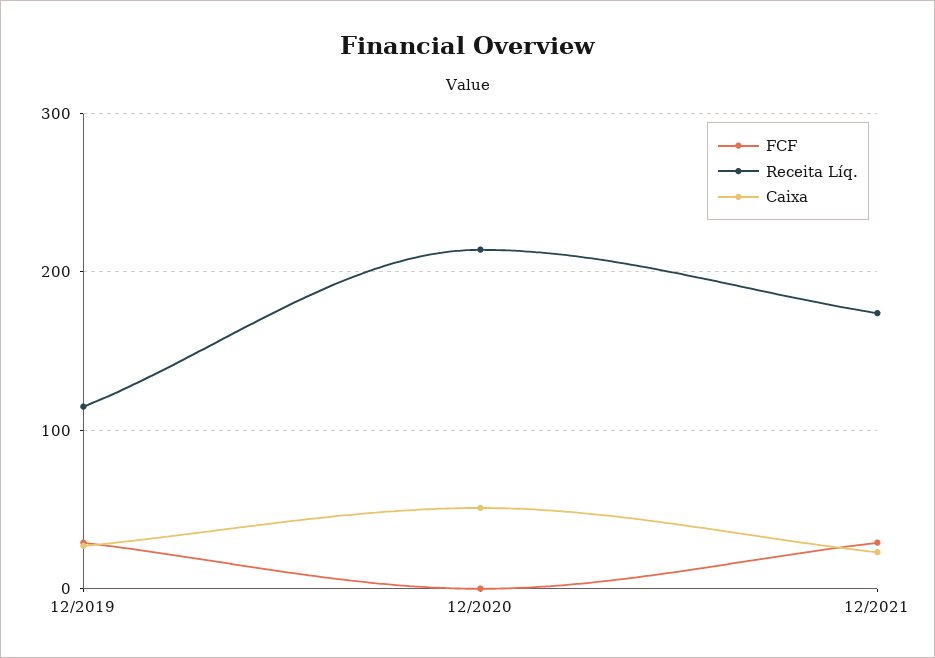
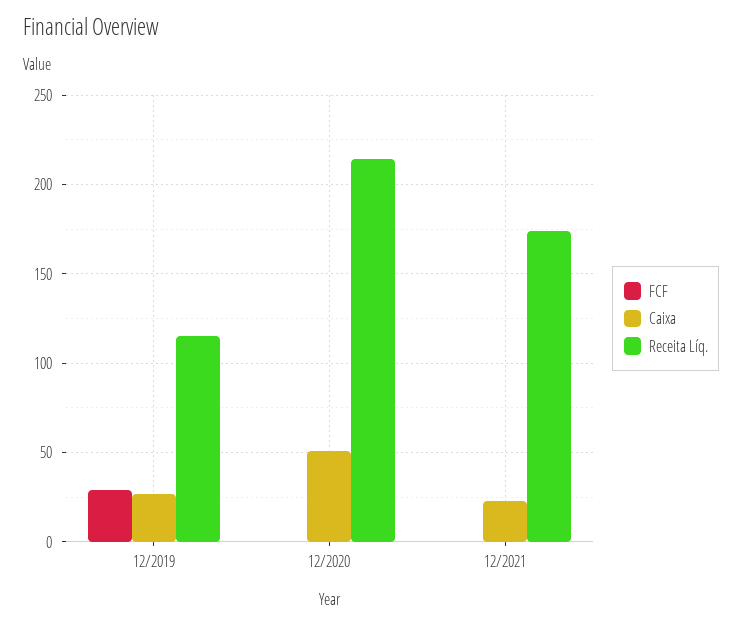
  {
    "FCF": {
      "12/2019": 30,
      "12/2020": 0,
-     "12/2021": 30
+     "12/2021": 0
    },
    "Receita Líq.": {
      "12/2019": 115,
      "12/2020": 215,
      "12/2021": 175
    },
    "Caixa": {
      "12/2019": 25,
      "12/2020": 50,
      "12/2021": 25
    }
  }

